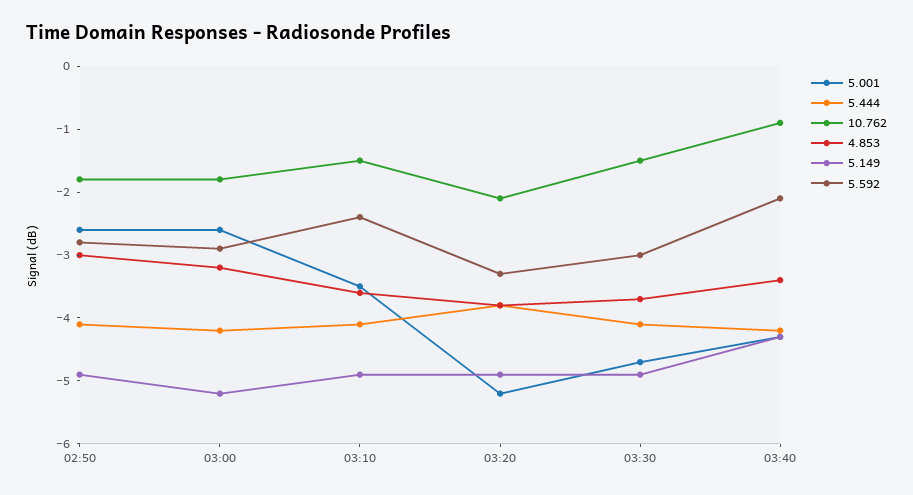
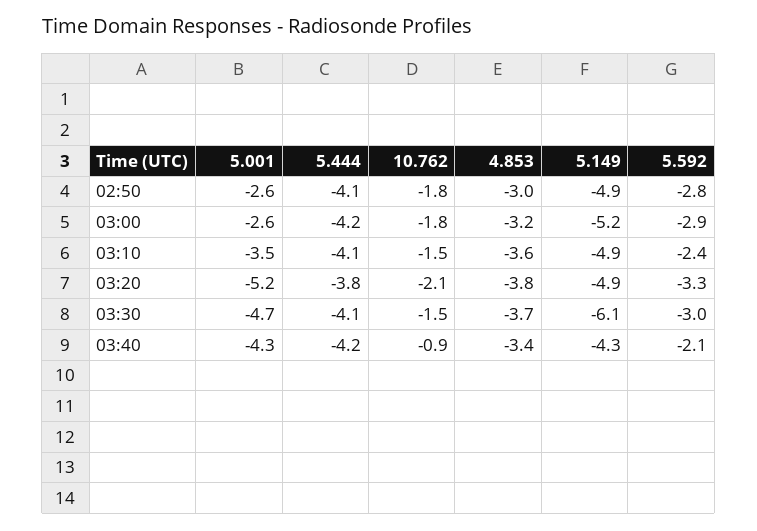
  {
    "5.001": {
      "02:50": -2.6,
      "03:00": -2.6,
      "03:10": -3.5,
      "03:20": -5.2,
      "03:30": -4.7,
      "03:40": -4.3
    },
    "5.444": {
      "02:50": -4.1,
      "03:00": -4.2,
      "03:10": -4.1,
      "03:20": -3.8,
      "03:30": -4.1,
      "03:40": -4.2
    },
    "10.762": {
      "02:50": -1.8,
      "03:00": -1.8,
      "03:10": -1.5,
      "03:20": -2.1,
      "03:30": -1.5,
      "03:40": -0.9
    },
    "4.853": {
      "02:50": -3,
      "03:00": -3.2,
      "03:10": -3.6,
      "03:20": -3.8,
      "03:30": -3.7,
      "03:40": -3.4
    },
    "5.149": {
      "02:50": -4.9,
      "03:00": -5.2,
      "03:10": -4.9,
      "03:20": -4.9,
-     "03:30": -5,
+     "03:30": -6.1,
      "03:40": -4.3
    },
    "5.592": {
      "02:50": -2.8,
      "03:00": -2.9,
      "03:10": -2.4,
      "03:20": -3.3,
      "03:30": -3,
      "03:40": -2.1
    }
  }

